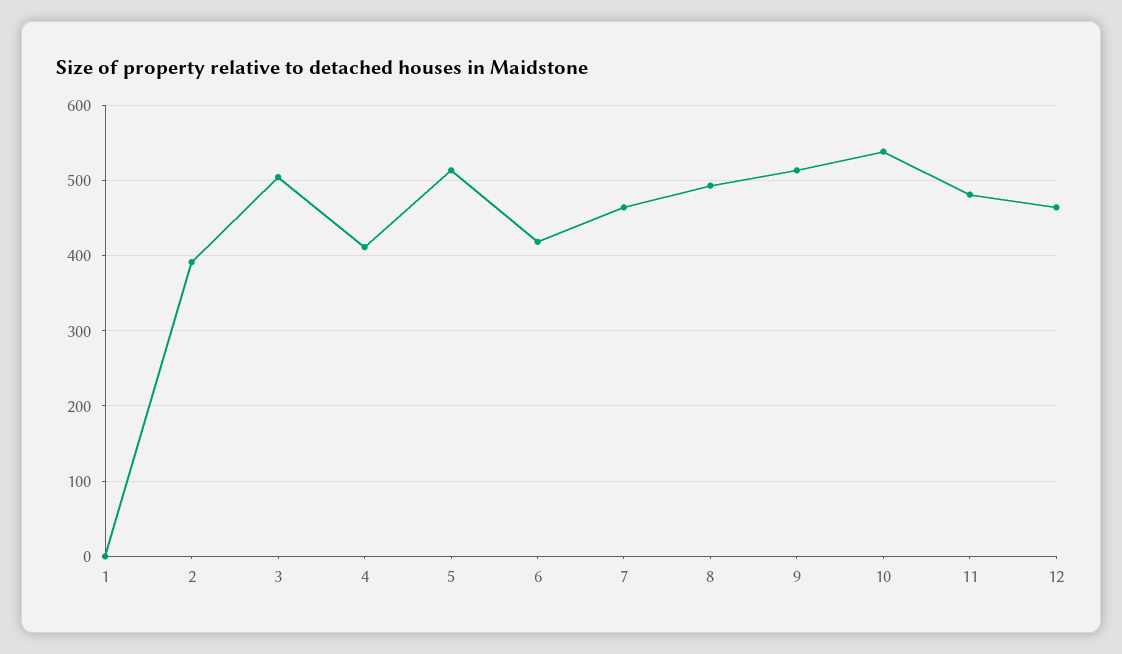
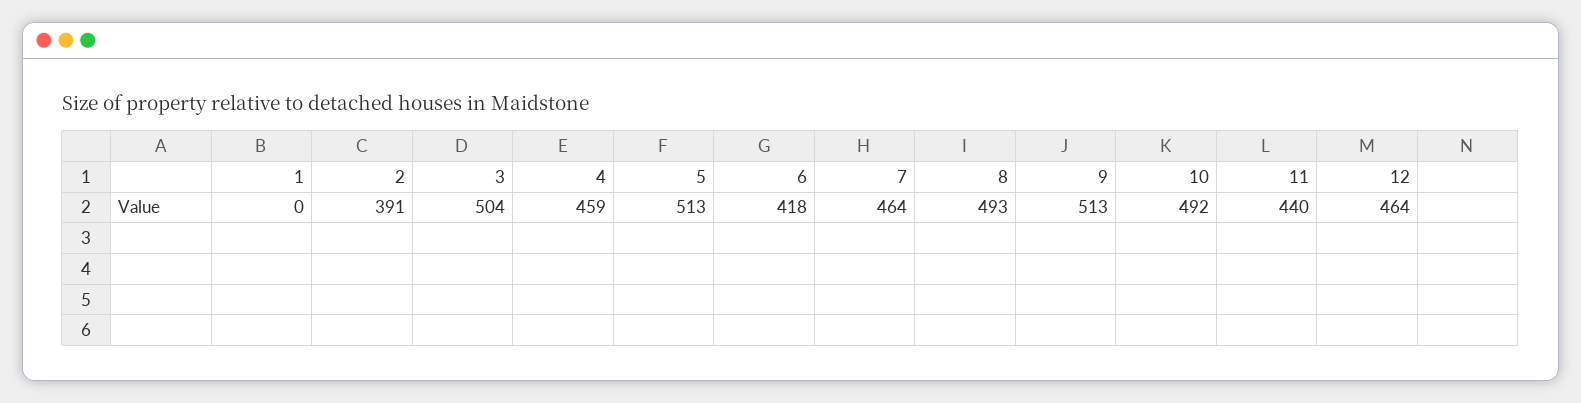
  {
    "1": 0,
    "2": 391,
    "3": 504,
-   "4": 410,
+   "4": 459,
    "5": 513,
    "6": 418,
    "7": 464,
    "8": 493,
    "9": 513,
-   "10": 540,
+   "10": 492,
-   "11": 480,
+   "11": 440,
    "12": 464
  }

